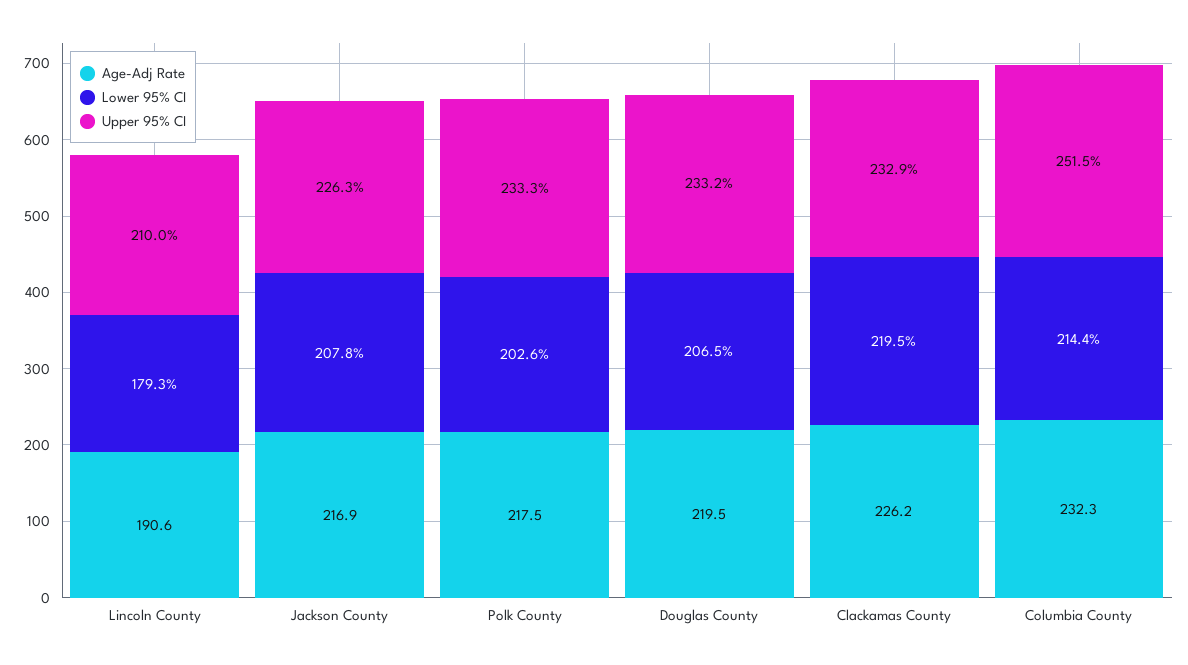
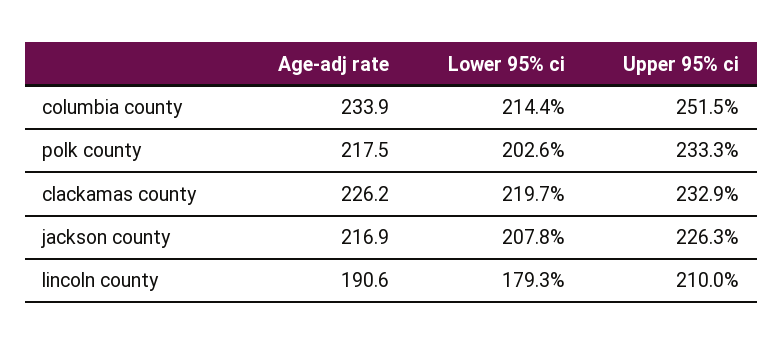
  {
    "Age-Adj Rate": {
      "Lincoln County": 190.6,
      "Jackson County": 216.9,
      "Polk County": 217.5,
-     "Douglas County": 219.5,
      "Clackamas County": 226.2,
-     "Columbia County": 232.3
+     "Columbia County": 233.9
    },
    "Lower 95% CI": {
      "Lincoln County": 179.3,
      "Jackson County": 207.8,
      "Polk County": 202.6,
-     "Douglas County": 206.5,
-     "Clackamas County": 219.5,
+     "Clackamas County": 219.7,
      "Columbia County": 214.4
    },
    "Upper 95% CI": {
      "Lincoln County": 210,
      "Jackson County": 226.3,
      "Polk County": 233.3,
-     "Douglas County": 233.2,
      "Clackamas County": 232.9,
      "Columbia County": 251.5
    }
  }

